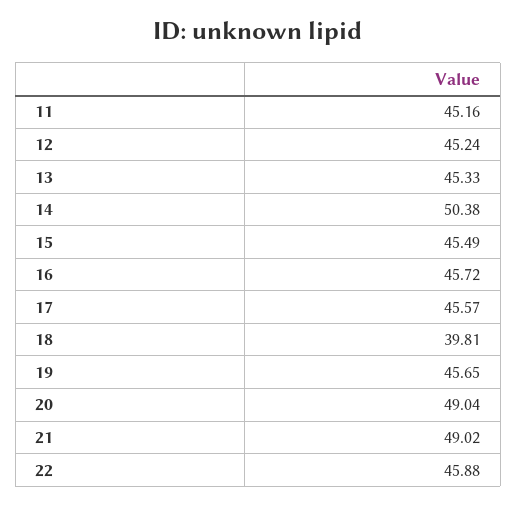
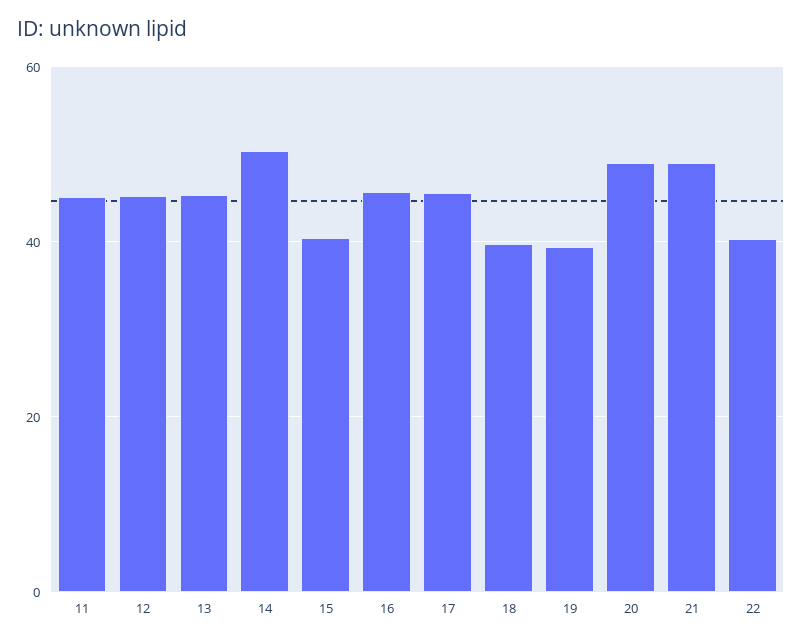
  {
    "11": 45.16,
    "12": 45.24,
    "13": 45.33,
    "14": 50.38,
-   "15": 45.49,
+   "15": 40,
    "16": 45.72,
    "17": 45.57,
    "18": 39.81,
-   "19": 45.65,
+   "19": 40,
    "20": 49.04,
    "21": 49.02,
-   "22": 45.88
+   "22": 40
  }

